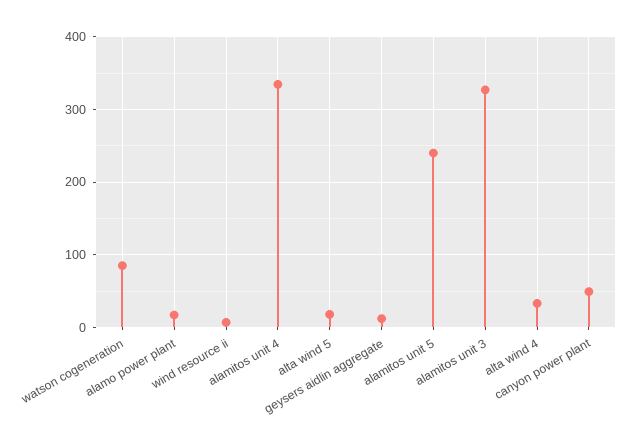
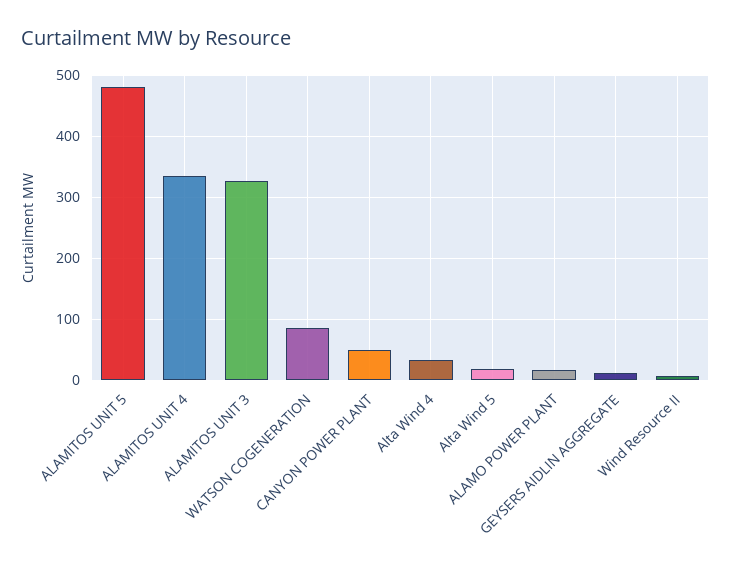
  {
    "watson cogeneration": 90,
    "alamo power plant": 20,
    "wind resource ii": 10,
    "alamitos unit 4": 330,
    "alta wind 5": 20,
    "geysers aidlin aggregate": 10,
-   "alamitos unit 5": 240,
+   "alamitos unit 5": 480,
    "alamitos unit 3": 330,
    "alta wind 4": 30,
    "canyon power plant": 50
  }

